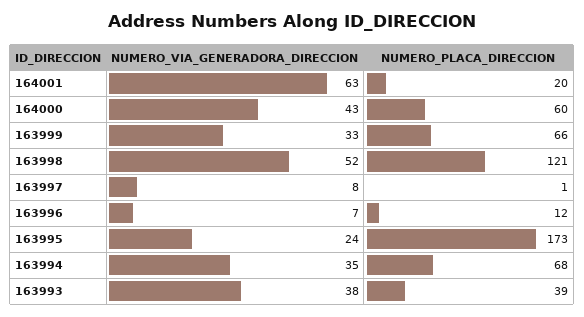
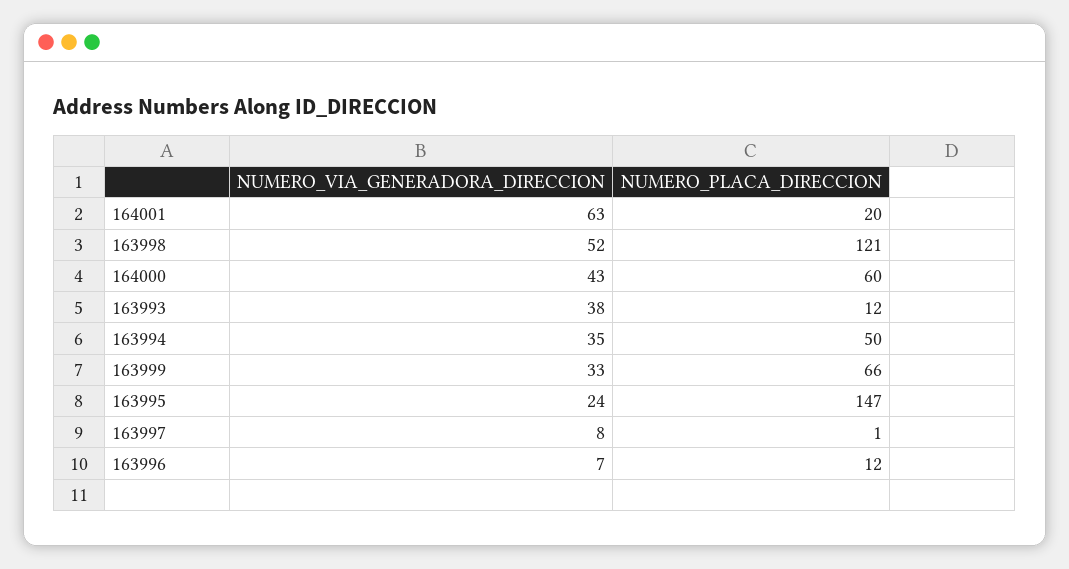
  {
    "NUMERO_VIA_GENERADORA_DIRECCION": {
      "164001": 63,
      "164000": 43,
      "163999": 33,
      "163998": 52,
      "163997": 8,
      "163996": 7,
      "163995": 24,
      "163994": 35,
      "163993": 38
    },
    "NUMERO_PLACA_DIRECCION": {
      "164001": 20,
      "164000": 60,
      "163999": 66,
      "163998": 121,
      "163997": 1,
      "163996": 12,
-     "163995": 173,
+     "163995": 147,
-     "163994": 68,
+     "163994": 50,
-     "163993": 39
+     "163993": 12
    }
  }

